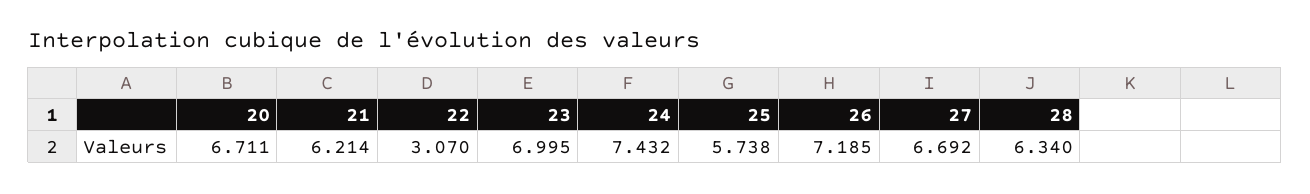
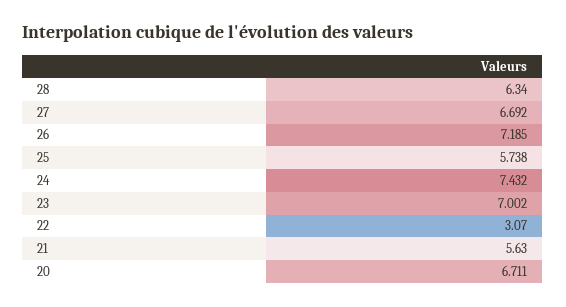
  {
    "20": 6.711,
-   "21": 6.214,
+   "21": 5.63,
    "22": 3.07,
-   "23": 6.995,
+   "23": 7.002,
    "24": 7.432,
    "25": 5.738,
    "26": 7.185,
    "27": 6.692,
    "28": 6.34
  }

